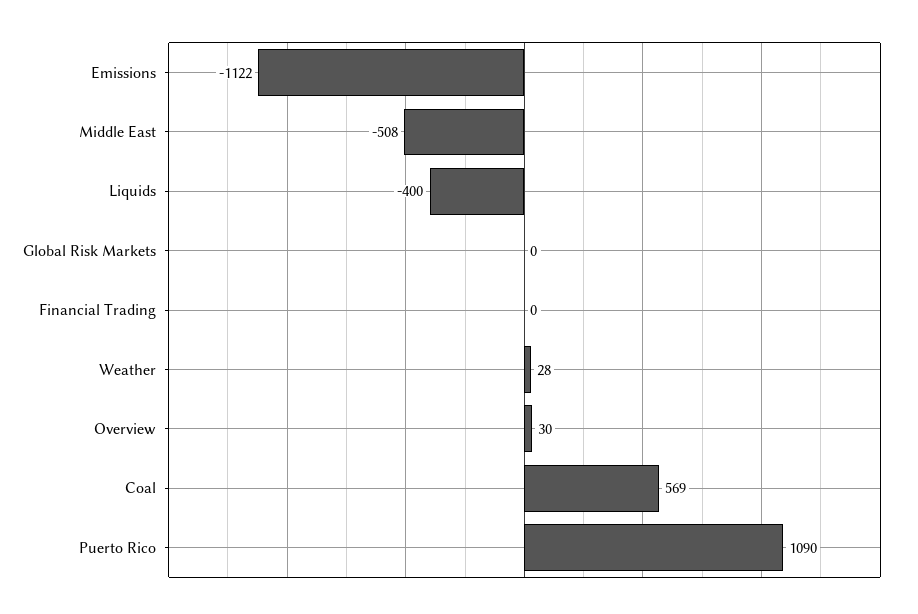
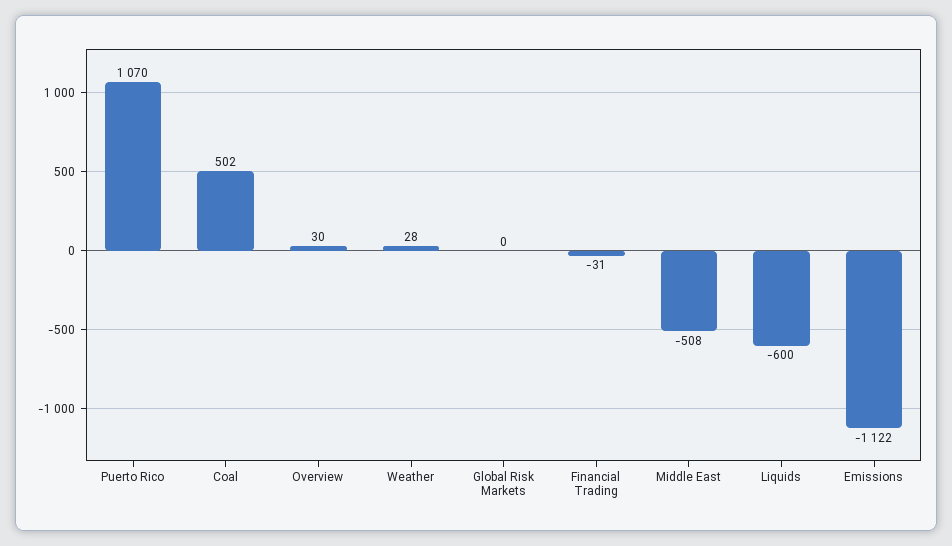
  {
    "Emissions": -1122,
    "Middle East": -508,
-   "Liquids": -400,
+   "Liquids": -600,
    "Global Risk Markets": 0,
-   "Financial Trading": 0,
+   "Financial Trading": -31,
    "Weather": 28,
    "Overview": 30,
-   "Coal": 569,
+   "Coal": 502,
-   "Puerto Rico": 1090
+   "Puerto Rico": 1070
  }

